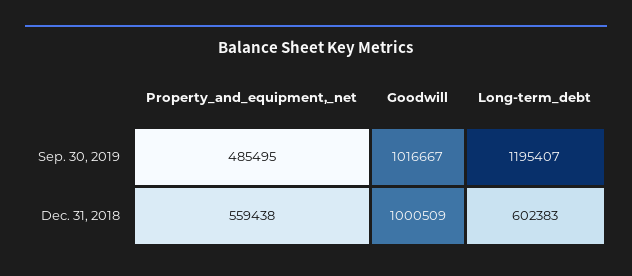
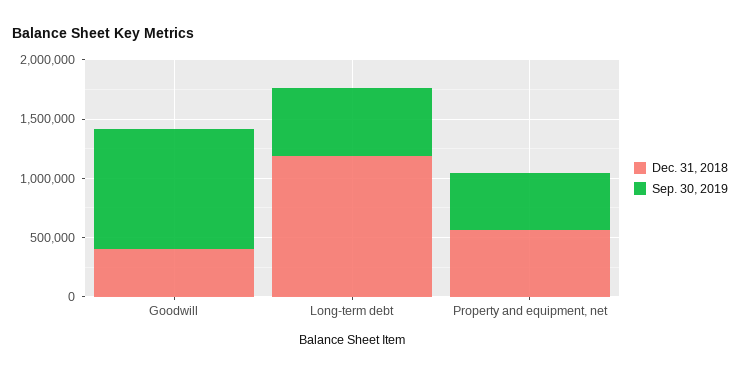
  {
    "Sep. 30, 2019": {
      "Property_and_equipment,_net": 485495,
      "Goodwill": 1016667,
-     "Long-term_debt": 1195407
+     "Long-term_debt": 600000
    },
    "Dec. 31, 2018": {
      "Property_and_equipment,_net": 559438,
-     "Goodwill": 1000509,
+     "Goodwill": 400000,
-     "Long-term_debt": 602383
+     "Long-term_debt": 1200000
    }
  }

